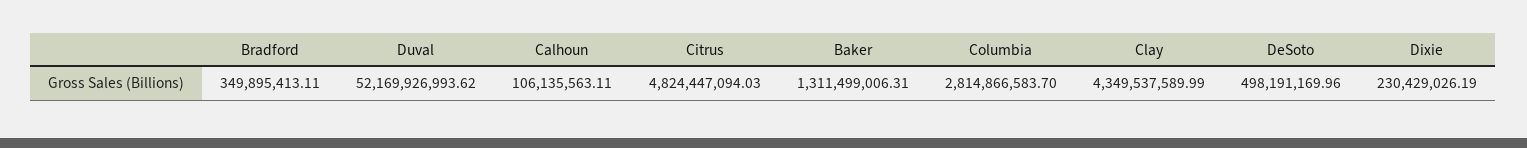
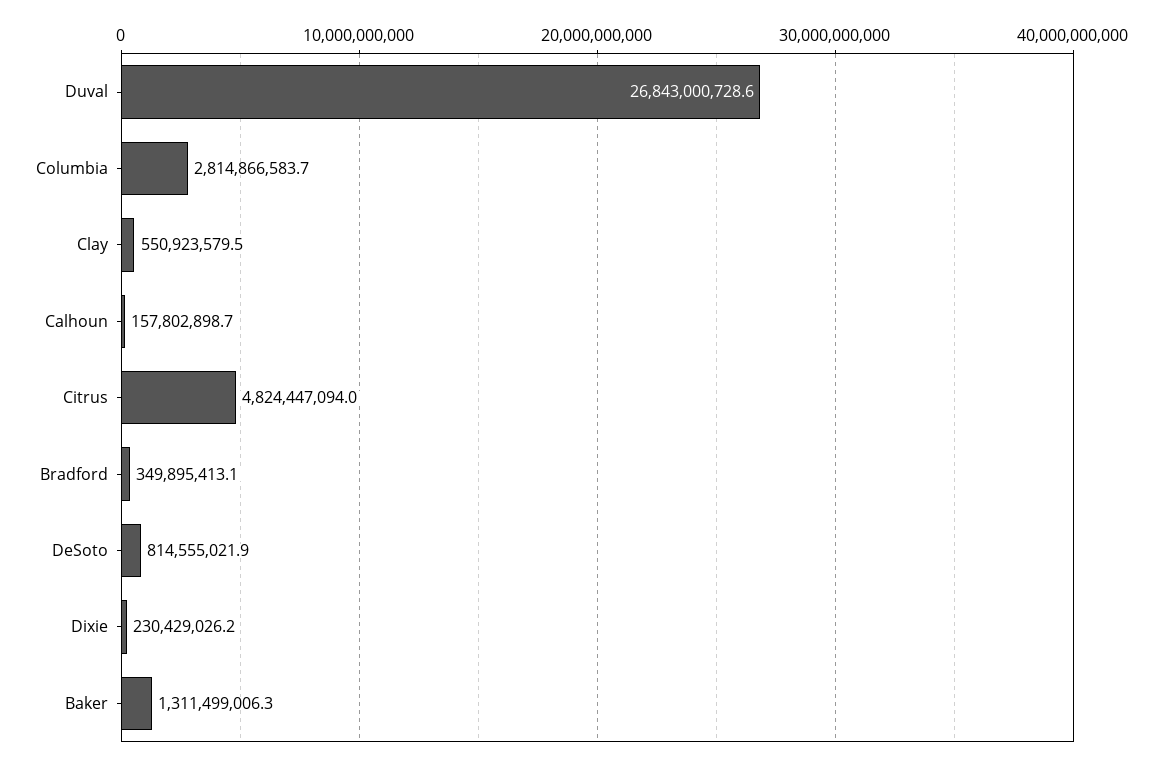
  {
    "Bradford": 349895413.11,
-   "Duval": 52169926993.62,
+   "Duval": 26843000728.6,
-   "Calhoun": 106135563.11,
+   "Calhoun": 157802898.7,
    "Citrus": 4824447094.03,
    "Baker": 1311499006.31,
    "Columbia": 2814866583.7,
-   "Clay": 4349537589.99,
+   "Clay": 550923579.5,
-   "DeSoto": 498191169.96,
+   "DeSoto": 814555021.9,
    "Dixie": 230429026.19
  }

